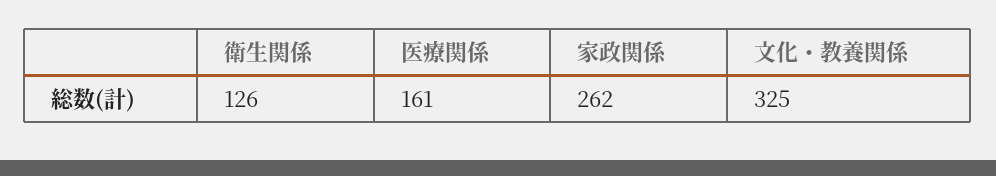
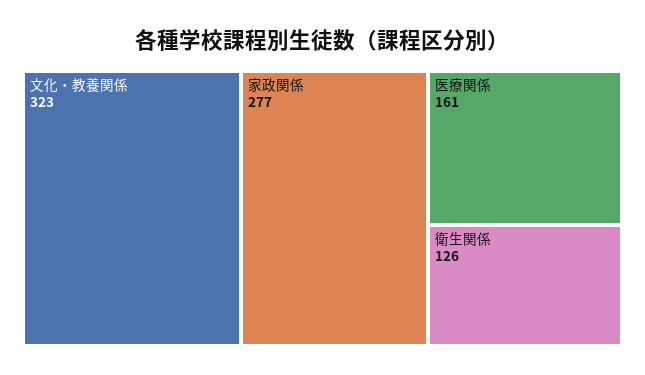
  {
    "衛生関係": 126,
    "医療関係": 161,
-   "家政関係": 262,
+   "家政関係": 277,
-   "文化・教養関係": 325
+   "文化・教養関係": 323
  }

